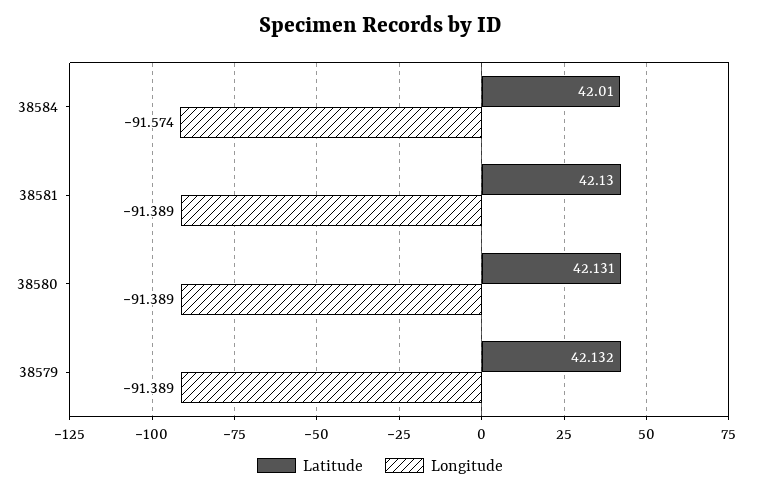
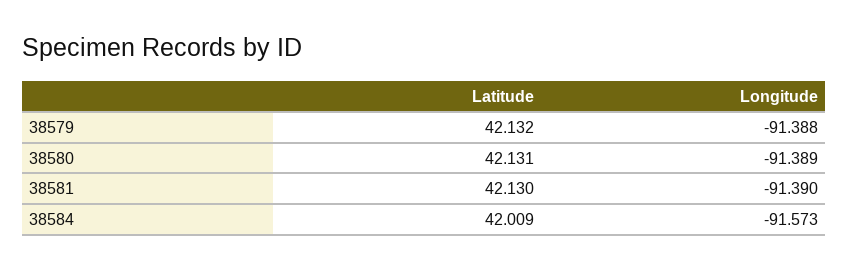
  {
    "Latitude": {
-     "38584": 42.01,
+     "38584": 42.009,
      "38581": 42.13,
      "38580": 42.131,
      "38579": 42.132
    },
    "Longitude": {
-     "38584": -91.574,
+     "38584": -91.573,
-     "38581": -91.389,
+     "38581": -91.39,
      "38580": -91.389,
-     "38579": -91.389
+     "38579": -91.388
    }
  }

